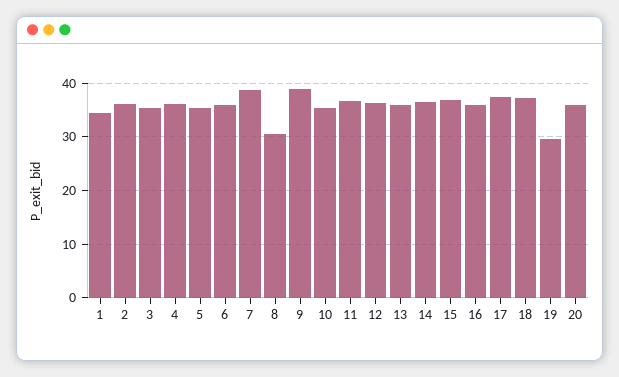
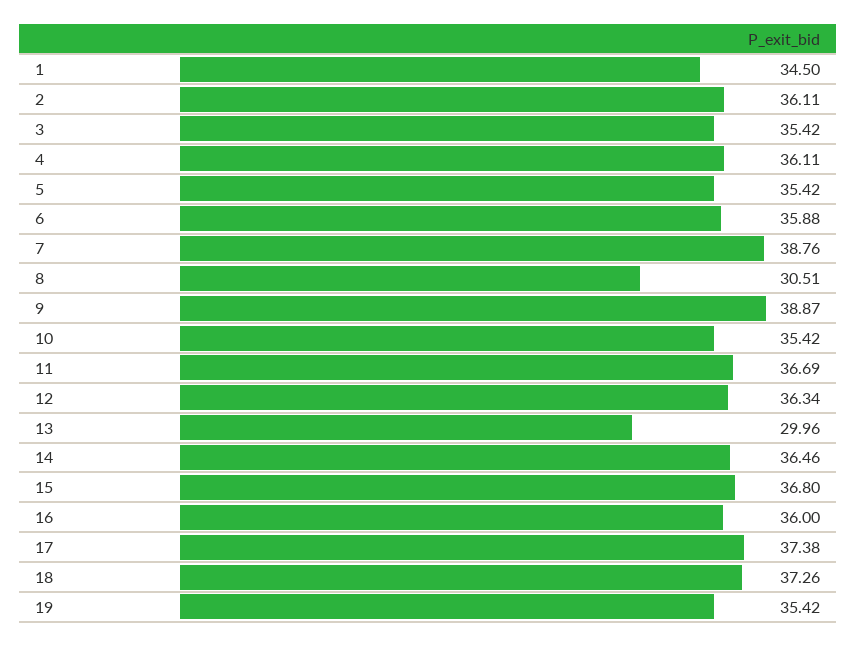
  {
    "1": 34.5,
    "2": 36.11,
    "3": 35.42,
    "4": 36.11,
    "5": 35.42,
    "6": 35.88,
    "7": 38.76,
    "8": 30.51,
    "9": 38.87,
    "10": 35.42,
    "11": 36.69,
    "12": 36.34,
-   "13": 36,
+   "13": 29.96,
    "14": 36.46,
    "15": 36.8,
    "16": 36,
    "17": 37.38,
    "18": 37.26,
-   "19": 30,
+   "19": 35.42
-   "20": 36
  }

